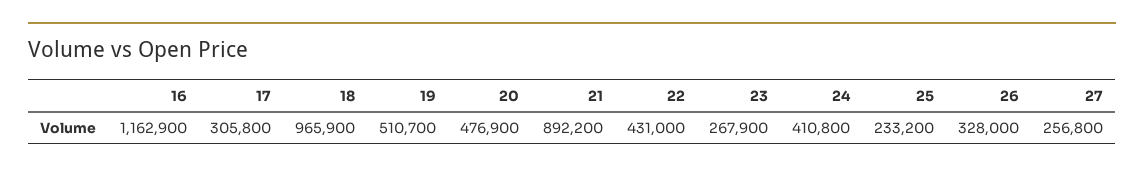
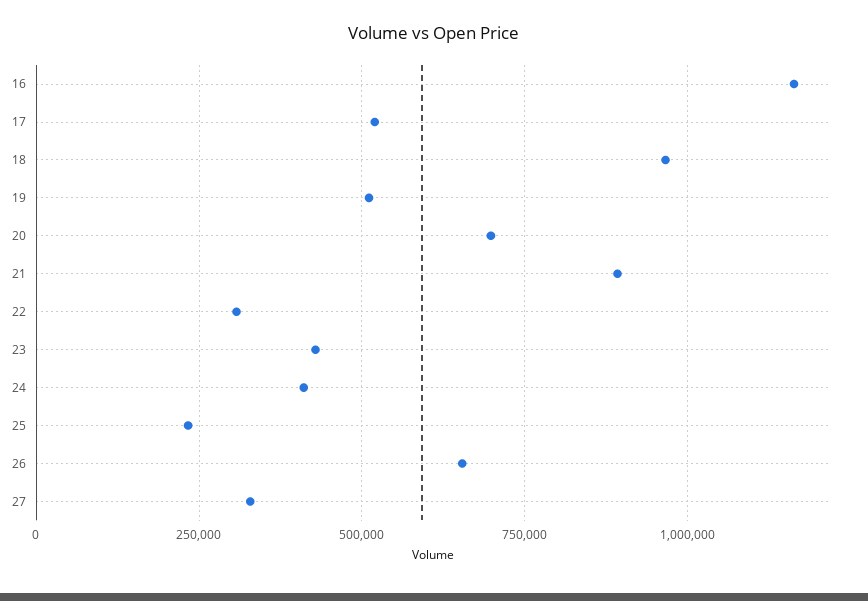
  {
    "16": 1162900,
-   "17": 305800,
+   "17": 525000,
    "18": 965900,
    "19": 510700,
-   "20": 476900,
+   "20": 700000,
    "21": 892200,
-   "22": 431000,
+   "22": 300000,
-   "23": 267900,
+   "23": 425000,
    "24": 410800,
    "25": 233200,
-   "26": 328000,
+   "26": 650000,
-   "27": 256800
+   "27": 325000
  }

